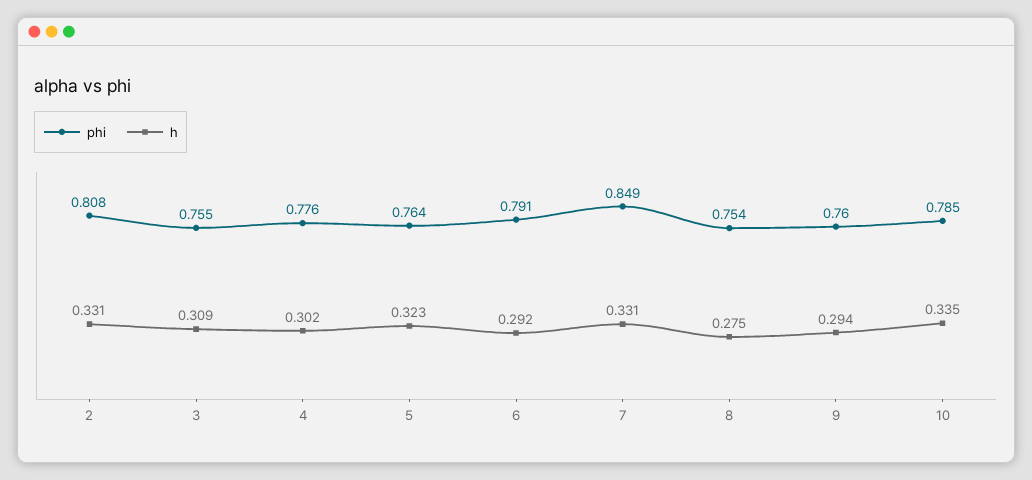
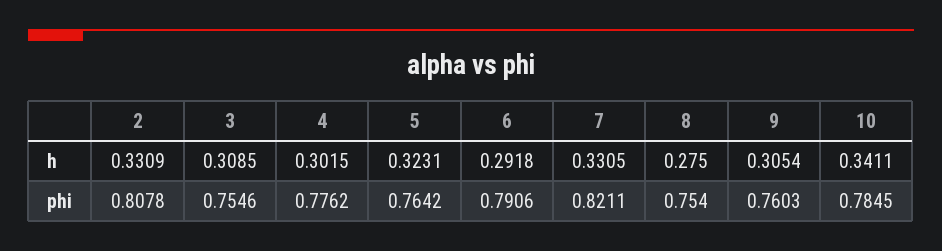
  {
    "phi": {
      "2": 0.8078,
      "3": 0.7546,
      "4": 0.7762,
      "5": 0.7642,
      "6": 0.7906,
-     "7": 0.849,
+     "7": 0.8211,
      "8": 0.754,
      "9": 0.7603,
      "10": 0.7845
    },
    "h": {
      "2": 0.3309,
      "3": 0.3085,
      "4": 0.3015,
      "5": 0.3231,
      "6": 0.2918,
      "7": 0.3305,
      "8": 0.275,
-     "9": 0.294,
+     "9": 0.3054,
-     "10": 0.335
+     "10": 0.3411
    }
  }

